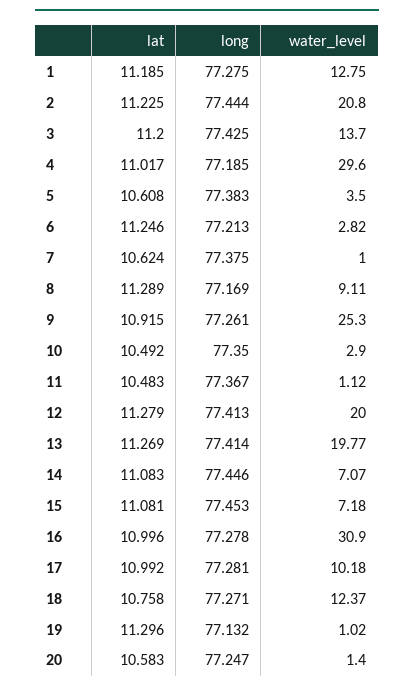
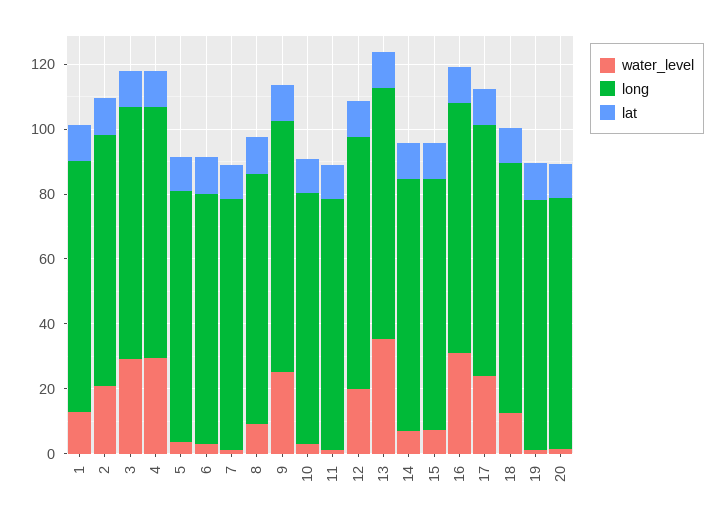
  {
    "lat": {
      "1": 11.185,
      "2": 11.225,
      "3": 11.2,
      "4": 11.017,
      "5": 10.608,
      "6": 11.246,
      "7": 10.624,
      "8": 11.289,
      "9": 10.915,
      "10": 10.492,
      "11": 10.483,
      "12": 11.279,
      "13": 11.269,
      "14": 11.083,
      "15": 11.081,
      "16": 10.996,
      "17": 10.992,
      "18": 10.758,
      "19": 11.296,
      "20": 10.583
    },
    "long": {
      "1": 77.275,
      "2": 77.444,
      "3": 77.425,
      "4": 77.185,
      "5": 77.383,
      "6": 77.213,
      "7": 77.375,
      "8": 77.169,
      "9": 77.261,
      "10": 77.35,
      "11": 77.367,
      "12": 77.413,
      "13": 77.414,
      "14": 77.446,
      "15": 77.453,
      "16": 77.278,
      "17": 77.281,
      "18": 77.271,
      "19": 77.132,
      "20": 77.247
    },
    "water_level": {
      "1": 12.75,
      "2": 20.8,
-     "3": 13.7,
+     "3": 30,
      "4": 29.6,
      "5": 3.5,
      "6": 2.82,
      "7": 1,
      "8": 9.11,
      "9": 25.3,
      "10": 2.9,
      "11": 1.12,
      "12": 20,
-     "13": 19.77,
+     "13": 35,
      "14": 7.07,
      "15": 7.18,
      "16": 30.9,
-     "17": 10.18,
+     "17": 25,
      "18": 12.37,
      "19": 1.02,
      "20": 1.4
    }
  }

